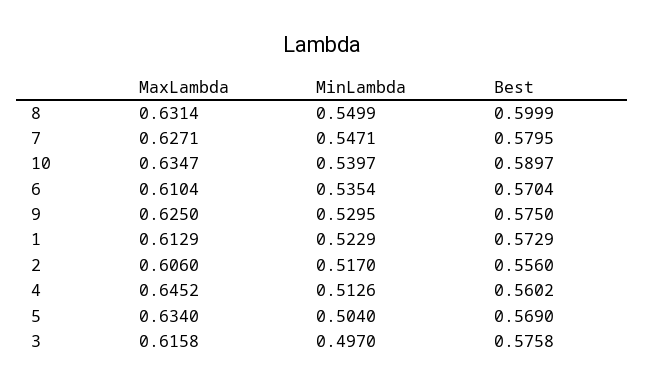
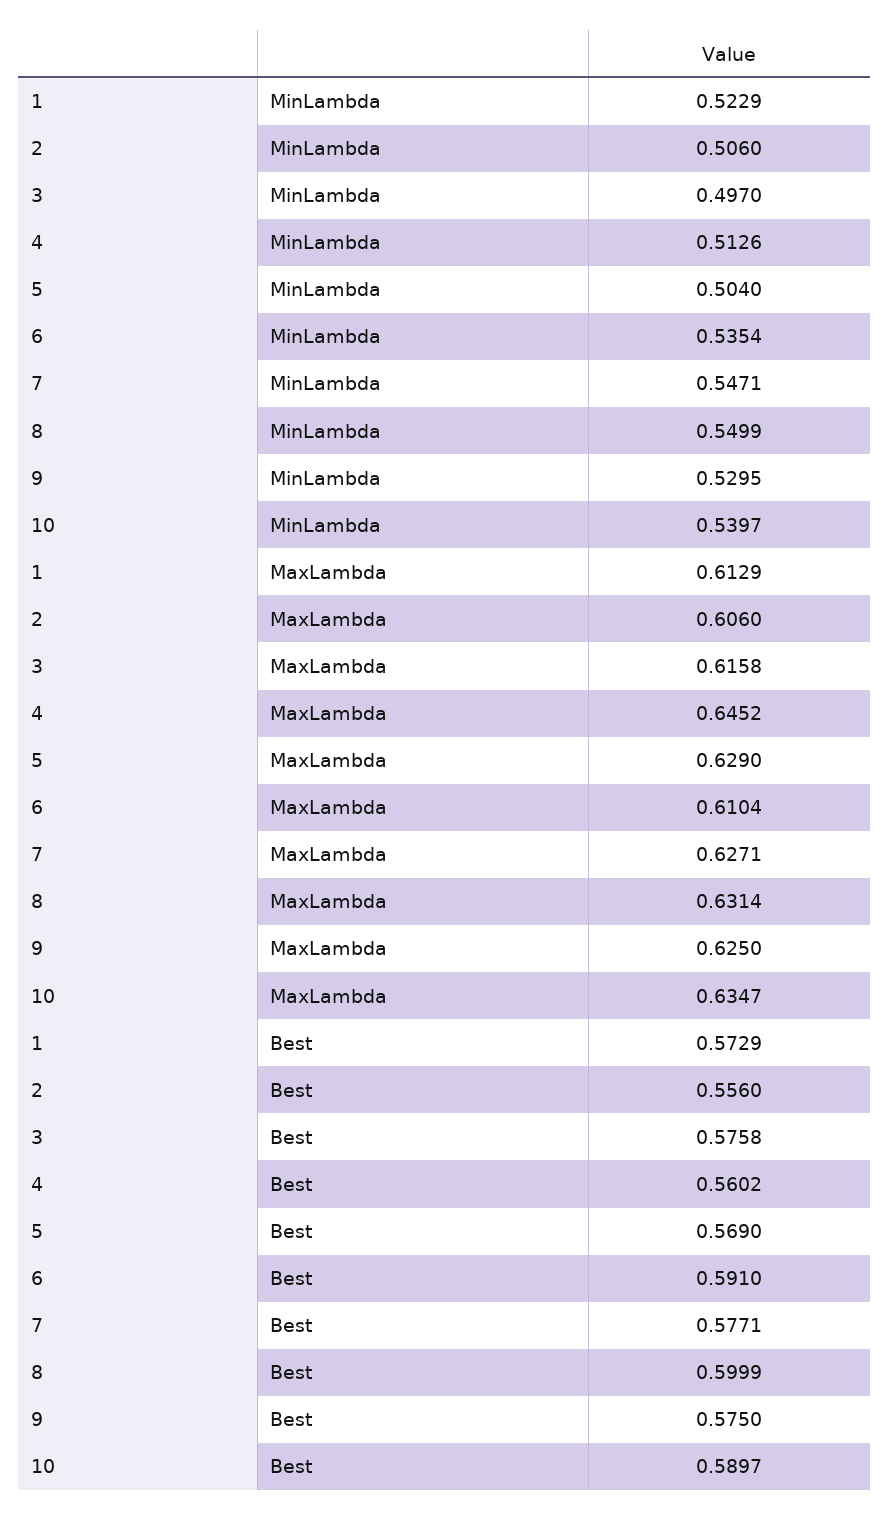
  {
    "MaxLambda": {
      "8": 0.6314,
      "7": 0.6271,
      "10": 0.6347,
      "6": 0.6104,
      "9": 0.625,
      "1": 0.6129,
      "2": 0.606,
      "4": 0.6452,
-     "5": 0.634,
+     "5": 0.629,
      "3": 0.6158
    },
    "MinLambda": {
      "8": 0.5499,
      "7": 0.5471,
      "10": 0.5397,
      "6": 0.5354,
      "9": 0.5295,
      "1": 0.5229,
-     "2": 0.517,
+     "2": 0.506,
      "4": 0.5126,
      "5": 0.504,
      "3": 0.497
    },
    "Best": {
      "8": 0.5999,
-     "7": 0.5795,
+     "7": 0.5771,
      "10": 0.5897,
-     "6": 0.5704,
+     "6": 0.591,
      "9": 0.575,
      "1": 0.5729,
      "2": 0.556,
      "4": 0.5602,
      "5": 0.569,
      "3": 0.5758
    }
  }

